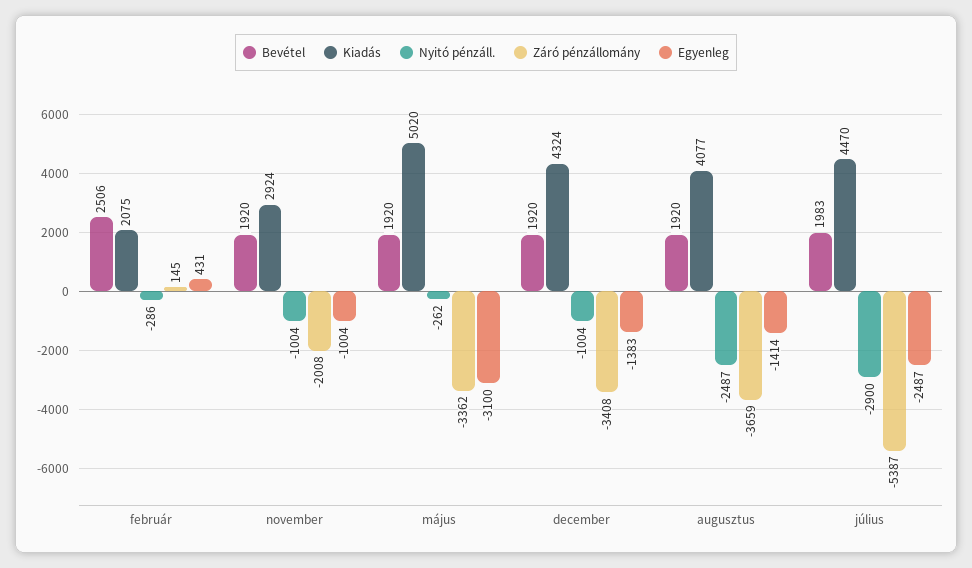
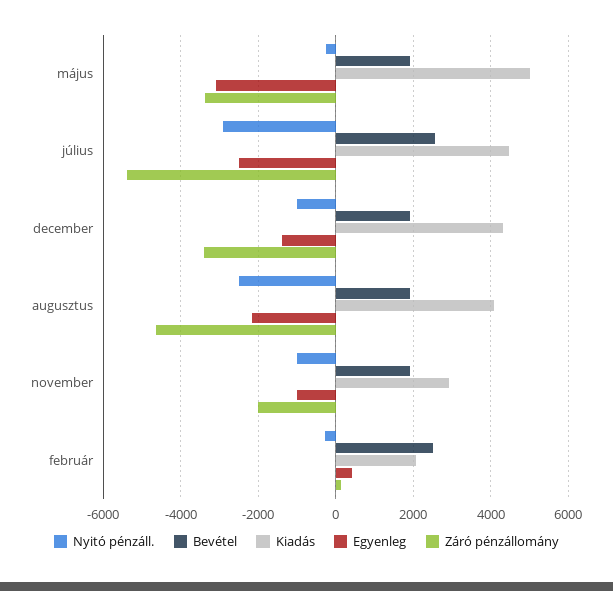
  {
    "Bevétel": {
      "február": 2506,
      "november": 1920,
      "május": 1920,
      "december": 1920,
      "augusztus": 1920,
-     "július": 1983
+     "július": 2600
    },
    "Kiadás": {
      "február": 2075,
      "november": 2924,
      "május": 5020,
      "december": 4324,
      "augusztus": 4077,
      "július": 4470
    },
    "Nyitó pénzáll.": {
      "február": -286,
      "november": -1004,
      "május": -262,
      "december": -1004,
      "augusztus": -2487,
      "július": -2900
    },
    "Záró pénzállomány": {
      "február": 145,
      "november": -2008,
      "május": -3362,
      "december": -3408,
-     "augusztus": -3659,
+     "augusztus": -4600,
      "július": -5387
    },
    "Egyenleg": {
      "február": 431,
      "november": -1004,
      "május": -3100,
      "december": -1383,
-     "augusztus": -1414,
+     "augusztus": -2200,
      "július": -2487
    }
  }

